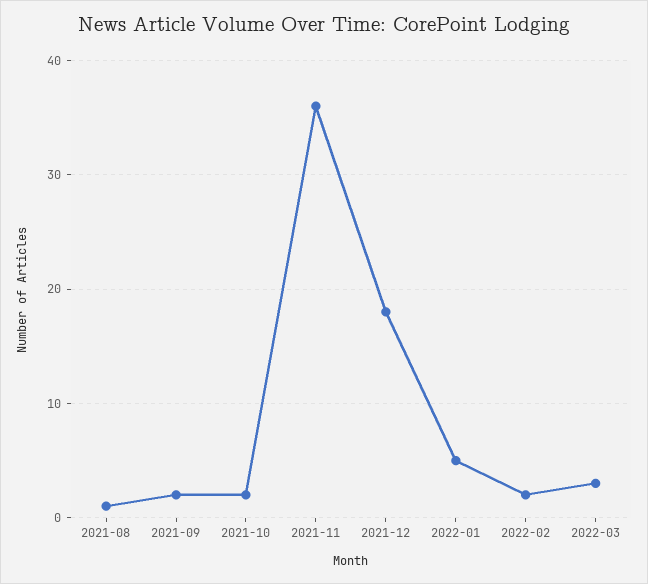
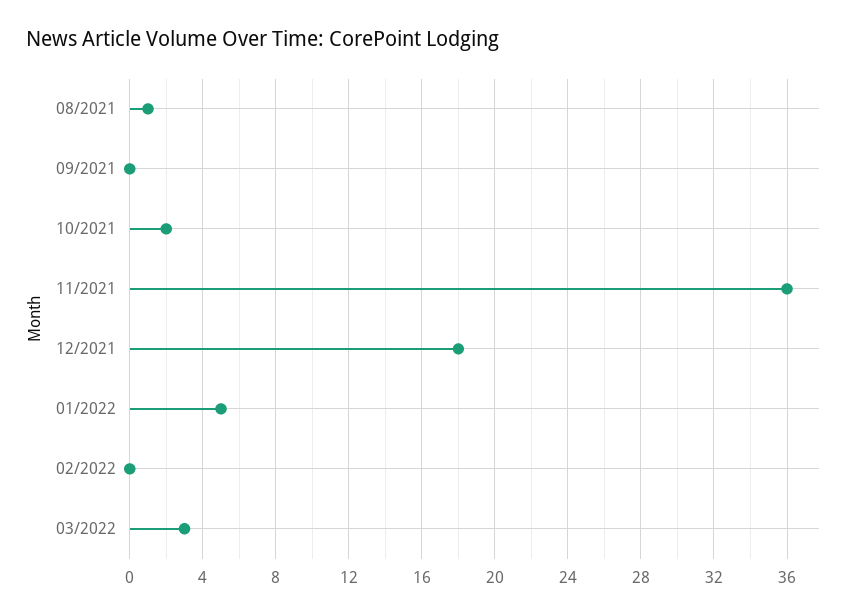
  {
    "2021-08": 1,
-   "2021-09": 2,
+   "2021-09": 0,
    "2021-10": 2,
    "2021-11": 36,
    "2021-12": 18,
    "2022-01": 5,
-   "2022-02": 2,
+   "2022-02": 0,
    "2022-03": 3
  }

